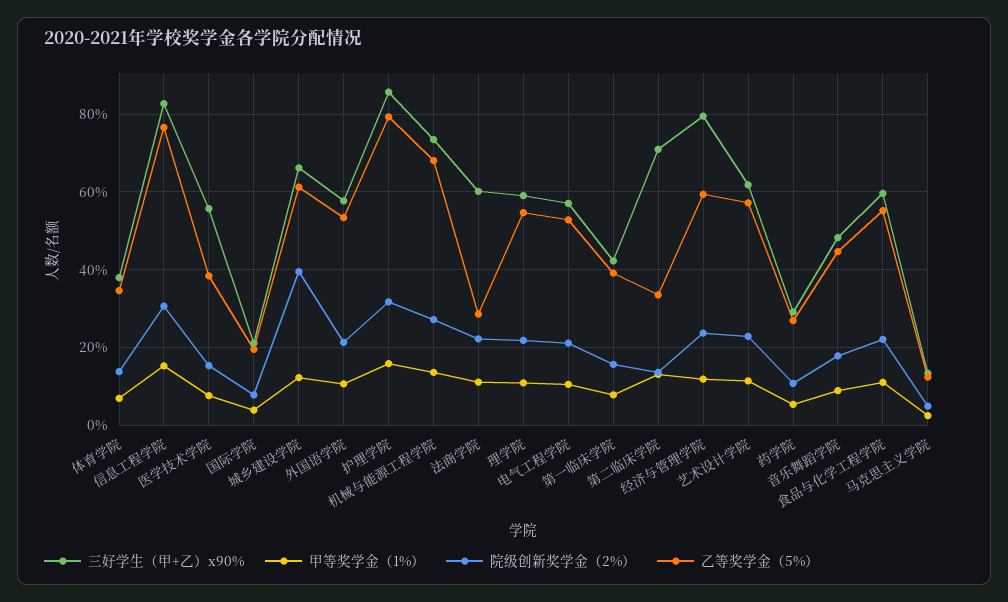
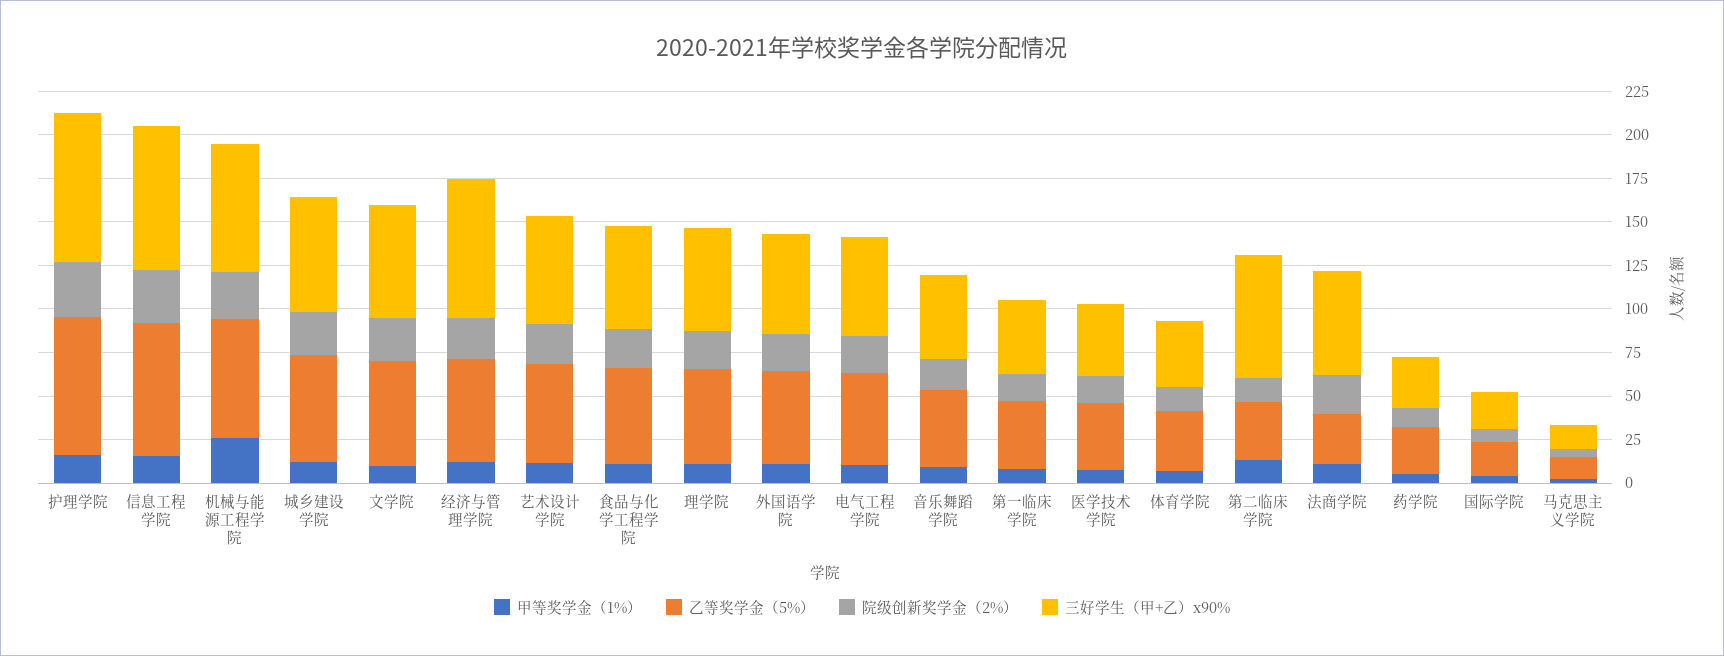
  {
    "三好学生（甲+乙）x90%": {
      "体育学院": 38,
      "信息工程学院": 82,
-     "医学技术学院": 56,
+     "医学技术学院": 40,
      "国际学院": 22,
      "城乡建设学院": 66,
      "外国语学院": 58,
      "护理学院": 86,
      "机械与能源工程学院": 74,
      "法商学院": 60,
      "理学院": 60,
      "电气工程学院": 58,
      "第一临床学院": 42,
      "第二临床学院": 70,
      "经济与管理学院": 80,
      "艺术设计学院": 62,
      "药学院": 30,
      "音乐舞蹈学院": 48,
      "食品与化学工程学院": 60,
-     "马克思主义学院": 14
+     "马克思主义学院": 14,
+     "文学院": 65
    },
    "甲等奖学金（1%）": {
      "体育学院": 6,
      "信息工程学院": 16,
      "医学技术学院": 8,
      "国际学院": 4,
      "城乡建设学院": 12,
      "外国语学院": 10,
      "护理学院": 16,
-     "机械与能源工程学院": 14,
+     "机械与能源工程学院": 25,
      "法商学院": 12,
      "理学院": 10,
      "电气工程学院": 10,
      "第一临床学院": 8,
      "第二临床学院": 14,
      "经济与管理学院": 12,
      "艺术设计学院": 12,
      "药学院": 6,
      "音乐舞蹈学院": 8,
      "食品与化学工程学院": 12,
-     "马克思主义学院": 2
+     "马克思主义学院": 2,
+     "文学院": 10
    },
    "院级创新奖学金（2%）": {
      "体育学院": 14,
      "信息工程学院": 30,
      "医学技术学院": 16,
      "国际学院": 8,
-     "城乡建设学院": 40,
+     "城乡建设学院": 25,
      "外国语学院": 22,
      "护理学院": 32,
      "机械与能源工程学院": 28,
      "法商学院": 22,
      "理学院": 22,
      "电气工程学院": 22,
      "第一临床学院": 16,
      "第二临床学院": 14,
      "经济与管理学院": 24,
      "艺术设计学院": 22,
      "药学院": 10,
      "音乐舞蹈学院": 18,
      "食品与化学工程学院": 22,
-     "马克思主义学院": 4
+     "马克思主义学院": 4,
+     "文学院": 25
    },
    "乙等奖学金（5%）": {
      "体育学院": 34,
      "信息工程学院": 76,
      "医学技术学院": 38,
      "国际学院": 20,
      "城乡建设学院": 62,
      "外国语学院": 54,
      "护理学院": 80,
      "机械与能源工程学院": 68,
      "法商学院": 28,
      "理学院": 54,
      "电气工程学院": 52,
      "第一临床学院": 40,
      "第二临床学院": 34,
      "经济与管理学院": 60,
      "艺术设计学院": 58,
      "药学院": 26,
      "音乐舞蹈学院": 44,
      "食品与化学工程学院": 56,
-     "马克思主义学院": 12
+     "马克思主义学院": 12,
+     "文学院": 60
    }
  }

